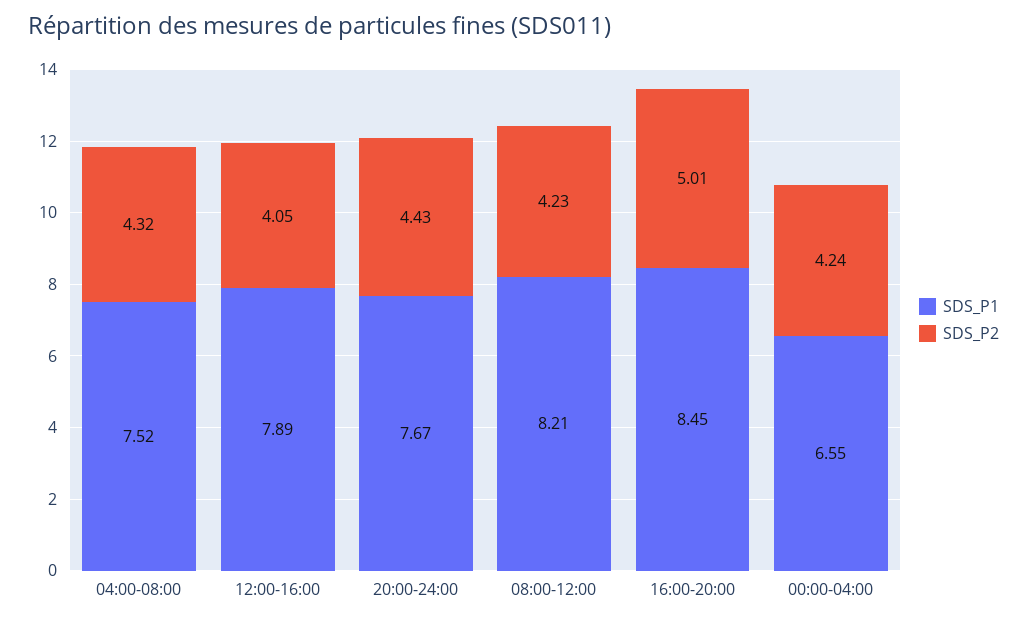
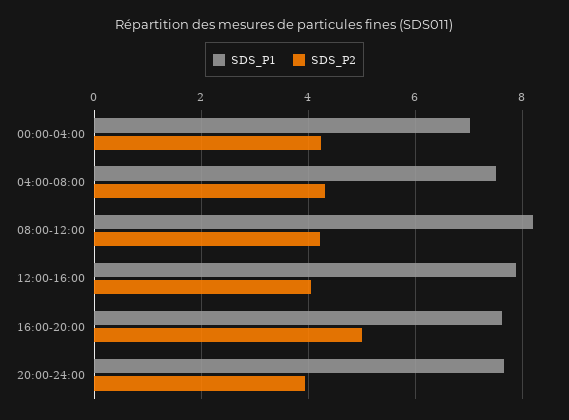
  {
    "SDS_P1": {
      "04:00-08:00": 7.52,
      "12:00-16:00": 7.89,
      "20:00-24:00": 7.67,
      "08:00-12:00": 8.21,
-     "16:00-20:00": 8.45,
+     "16:00-20:00": 7.6,
-     "00:00-04:00": 6.55
+     "00:00-04:00": 7
    },
    "SDS_P2": {
      "04:00-08:00": 4.32,
      "12:00-16:00": 4.05,
-     "20:00-24:00": 4.43,
+     "20:00-24:00": 4,
      "08:00-12:00": 4.23,
      "16:00-20:00": 5.01,
      "00:00-04:00": 4.24
    }
  }

